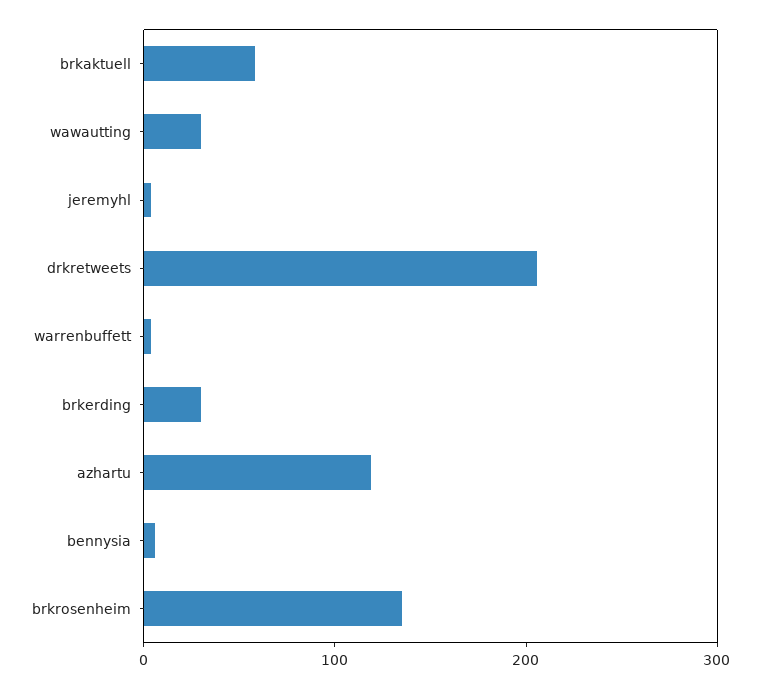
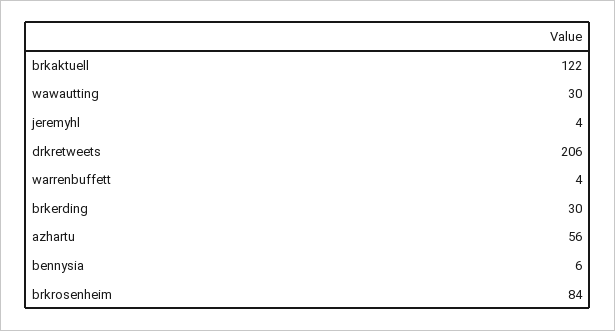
  {
-   "brkaktuell": 60,
+   "brkaktuell": 122,
    "wawautting": 30,
    "jeremyhl": 4,
    "drkretweets": 206,
    "warrenbuffett": 4,
    "brkerding": 30,
-   "azhartu": 120,
+   "azhartu": 56,
    "bennysia": 6,
-   "brkrosenheim": 140
+   "brkrosenheim": 84
  }

